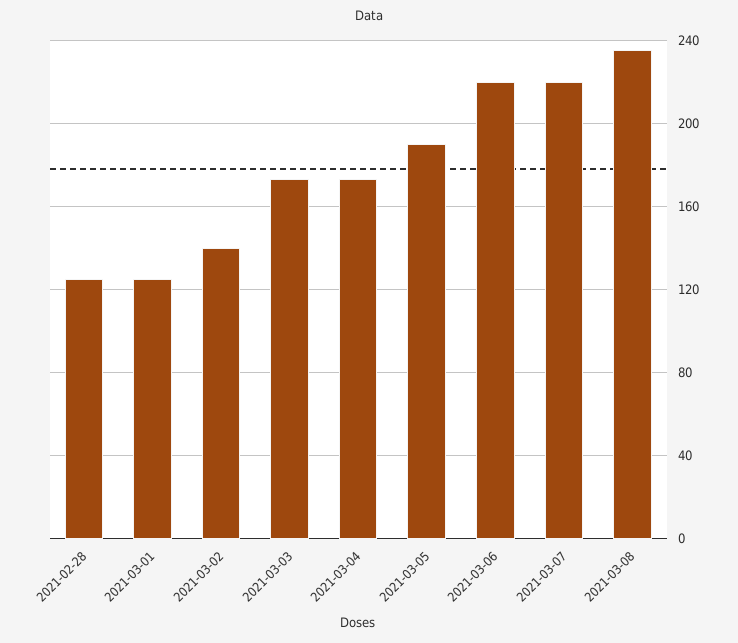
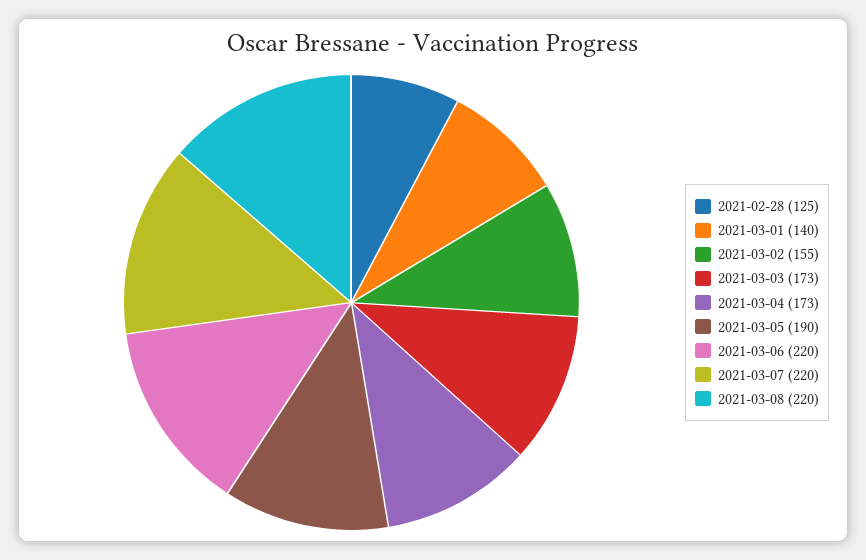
  {
    "2021-02-28": 125,
-   "2021-03-01": 125,
+   "2021-03-01": 140,
-   "2021-03-02": 140,
+   "2021-03-02": 155,
    "2021-03-03": 173,
    "2021-03-04": 173,
    "2021-03-05": 190,
    "2021-03-06": 220,
    "2021-03-07": 220,
-   "2021-03-08": 235
+   "2021-03-08": 220
  }

